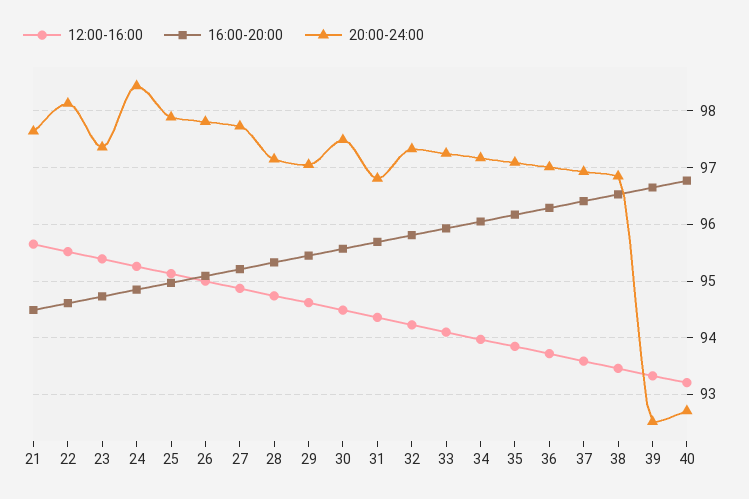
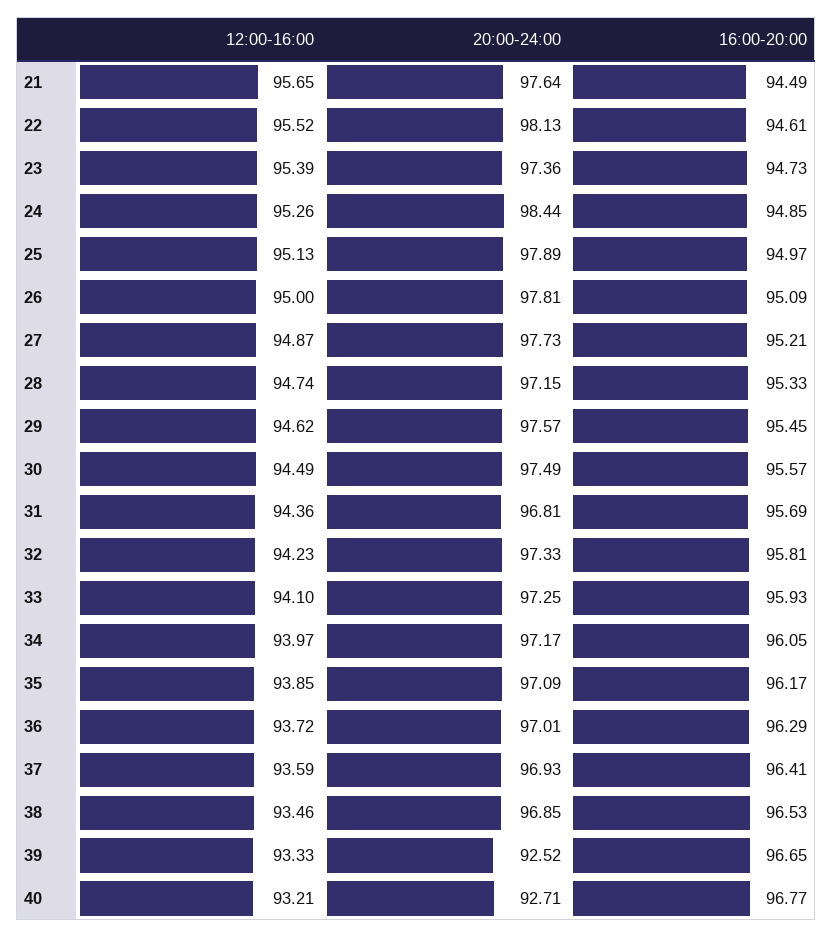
  {
    "12:00-16:00": {
      "21": 95.65,
      "22": 95.52,
      "23": 95.39,
      "24": 95.26,
      "25": 95.13,
      "26": 95,
      "27": 94.87,
      "28": 94.74,
      "29": 94.62,
      "30": 94.49,
      "31": 94.36,
      "32": 94.23,
      "33": 94.1,
      "34": 93.97,
      "35": 93.85,
      "36": 93.72,
      "37": 93.59,
      "38": 93.46,
      "39": 93.33,
      "40": 93.21
    },
    "16:00-20:00": {
      "21": 94.49,
      "22": 94.61,
      "23": 94.73,
      "24": 94.85,
      "25": 94.97,
      "26": 95.09,
      "27": 95.21,
      "28": 95.33,
      "29": 95.45,
      "30": 95.57,
      "31": 95.69,
      "32": 95.81,
      "33": 95.93,
      "34": 96.05,
      "35": 96.17,
      "36": 96.29,
      "37": 96.41,
      "38": 96.53,
      "39": 96.65,
      "40": 96.77
    },
    "20:00-24:00": {
      "21": 97.64,
      "22": 98.13,
      "23": 97.36,
      "24": 98.44,
      "25": 97.89,
      "26": 97.81,
      "27": 97.73,
      "28": 97.15,
-     "29": 97,
+     "29": 97.57,
      "30": 97.49,
      "31": 96.81,
      "32": 97.33,
      "33": 97.25,
      "34": 97.17,
      "35": 97.09,
      "36": 97.01,
      "37": 96.93,
      "38": 96.85,
      "39": 92.52,
      "40": 92.71
    }
  }

